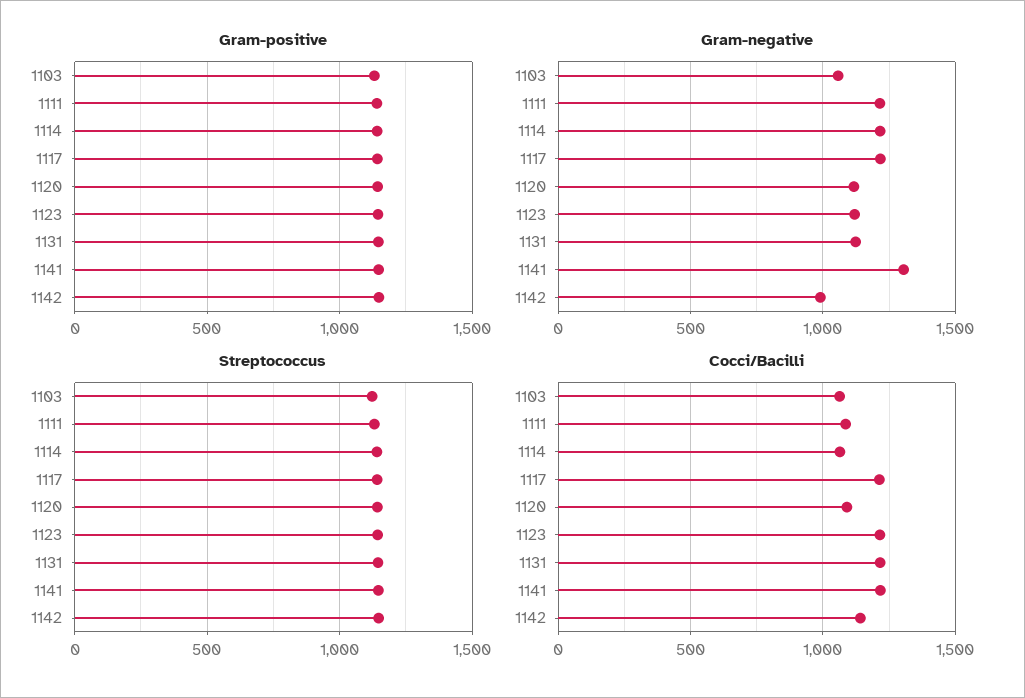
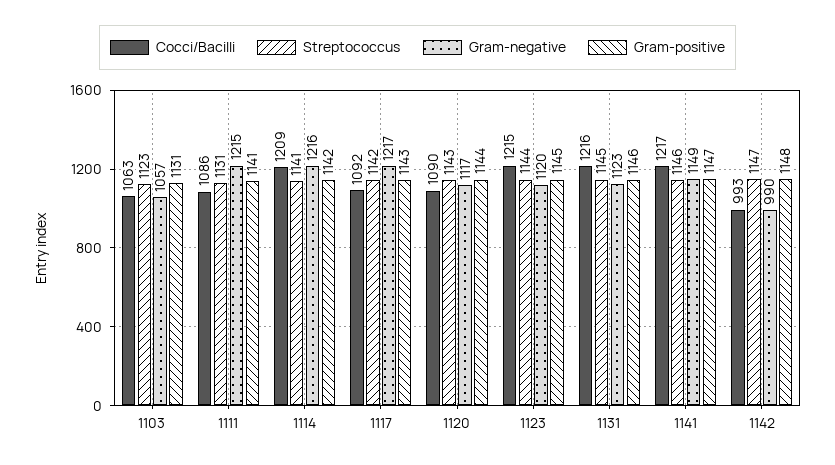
  {
    "Gram-positive": {
      "1103": 1131,
      "1111": 1141,
      "1114": 1142,
      "1117": 1143,
      "1120": 1144,
      "1123": 1145,
      "1131": 1146,
      "1141": 1147,
      "1142": 1148
    },
    "Gram-negative": {
      "1103": 1057,
      "1111": 1215,
      "1114": 1216,
      "1117": 1217,
      "1120": 1117,
      "1123": 1120,
      "1131": 1123,
-     "1141": 1300,
+     "1141": 1149,
      "1142": 990
    },
    "Streptococcus": {
      "1103": 1123,
      "1111": 1131,
      "1114": 1141,
      "1117": 1142,
      "1120": 1143,
      "1123": 1144,
      "1131": 1145,
      "1141": 1146,
      "1142": 1147
    },
    "Cocci/Bacilli": {
      "1103": 1063,
      "1111": 1086,
-     "1114": 1050,
+     "1114": 1209,
-     "1117": 1200,
+     "1117": 1092,
      "1120": 1090,
      "1123": 1215,
      "1131": 1216,
      "1141": 1217,
-     "1142": 1150
+     "1142": 993
    }
  }

